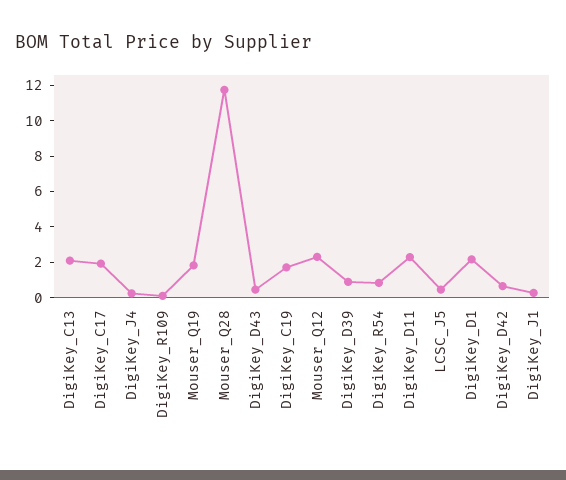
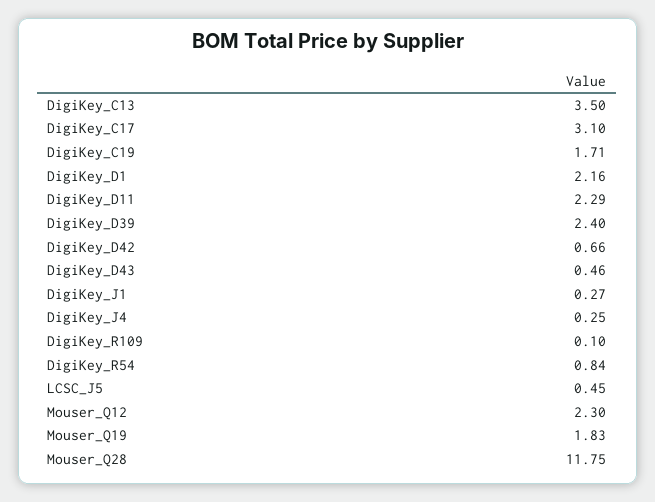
  {
-   "DigiKey_C13": 2,
+   "DigiKey_C13": 3.5,
-   "DigiKey_C17": 2,
+   "DigiKey_C17": 3.1,
    "DigiKey_J4": 0.25,
    "DigiKey_R109": 0.1,
    "Mouser_Q19": 1.83,
    "Mouser_Q28": 11.75,
    "DigiKey_D43": 0.46,
    "DigiKey_C19": 1.71,
    "Mouser_Q12": 2.3,
-   "DigiKey_D39": 1,
+   "DigiKey_D39": 2.4,
    "DigiKey_R54": 0.84,
    "DigiKey_D11": 2.29,
    "LCSC_J5": 0.45,
    "DigiKey_D1": 2.16,
    "DigiKey_D42": 0.66,
    "DigiKey_J1": 0.27
  }

